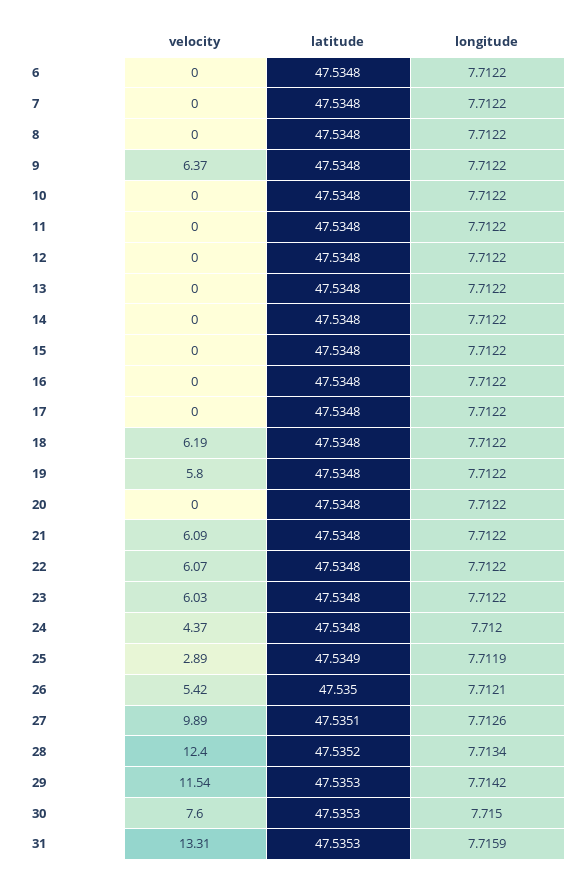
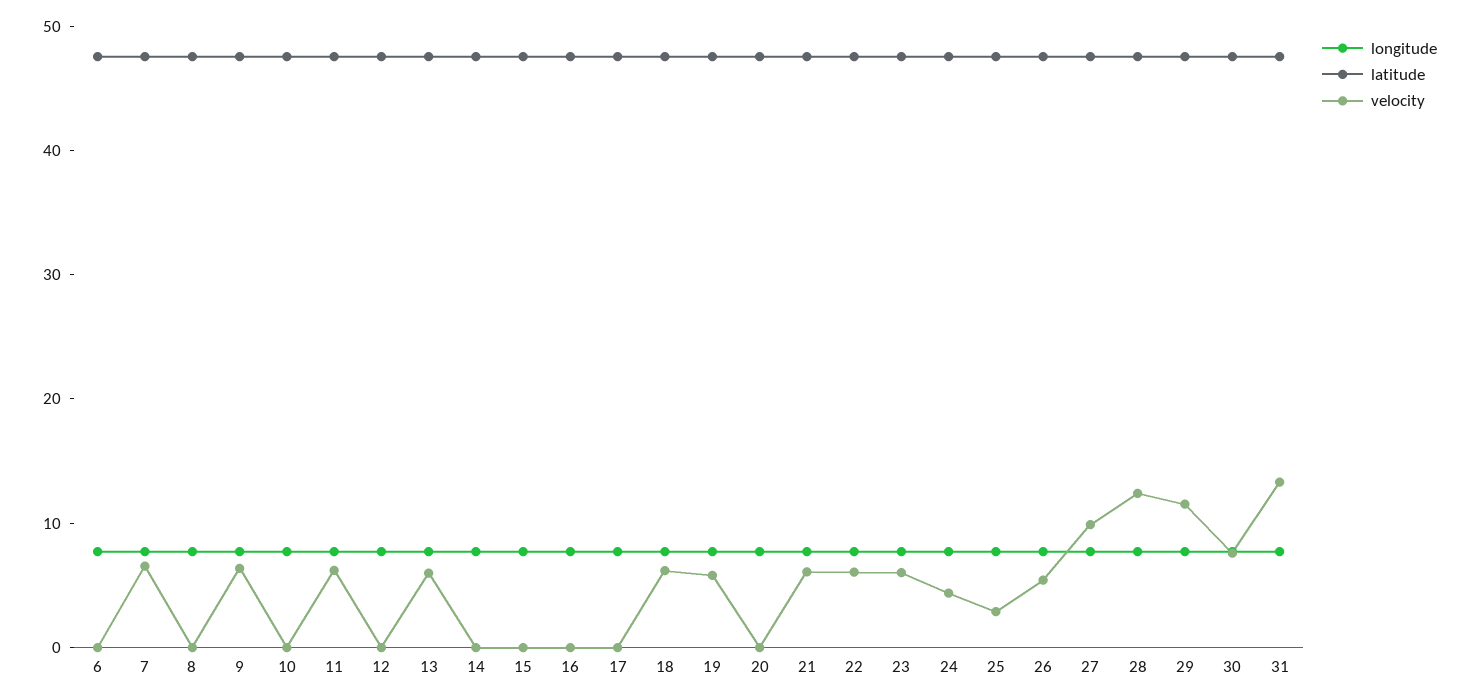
  {
    "velocity": {
      "6": 0,
-     "7": 0,
+     "7": 6,
      "8": 0,
      "9": 6.37,
      "10": 0,
-     "11": 0,
+     "11": 6,
      "12": 0,
-     "13": 0,
+     "13": 6,
      "14": 0,
      "15": 0,
      "16": 0,
      "17": 0,
      "18": 6.19,
      "19": 5.8,
      "20": 0,
      "21": 6.09,
      "22": 6.07,
      "23": 6.03,
      "24": 4.37,
      "25": 2.89,
      "26": 5.42,
      "27": 9.89,
      "28": 12.4,
      "29": 11.54,
      "30": 7.6,
      "31": 13.31
    },
    "latitude": {
      "6": 47.5348,
      "7": 47.5348,
      "8": 47.5348,
      "9": 47.5348,
      "10": 47.5348,
      "11": 47.5348,
      "12": 47.5348,
      "13": 47.5348,
      "14": 47.5348,
      "15": 47.5348,
      "16": 47.5348,
      "17": 47.5348,
      "18": 47.5348,
      "19": 47.5348,
      "20": 47.5348,
      "21": 47.5348,
      "22": 47.5348,
      "23": 47.5348,
      "24": 47.5348,
      "25": 47.5349,
      "26": 47.535,
      "27": 47.5351,
      "28": 47.5352,
      "29": 47.5353,
      "30": 47.5353,
      "31": 47.5353
    },
    "longitude": {
      "6": 7.7122,
      "7": 7.7122,
      "8": 7.7122,
      "9": 7.7122,
      "10": 7.7122,
      "11": 7.7122,
      "12": 7.7122,
      "13": 7.7122,
      "14": 7.7122,
      "15": 7.7122,
      "16": 7.7122,
      "17": 7.7122,
      "18": 7.7122,
      "19": 7.7122,
      "20": 7.7122,
      "21": 7.7122,
      "22": 7.7122,
      "23": 7.7122,
      "24": 7.712,
      "25": 7.7119,
      "26": 7.7121,
      "27": 7.7126,
      "28": 7.7134,
      "29": 7.7142,
      "30": 7.715,
      "31": 7.7159
    }
  }

